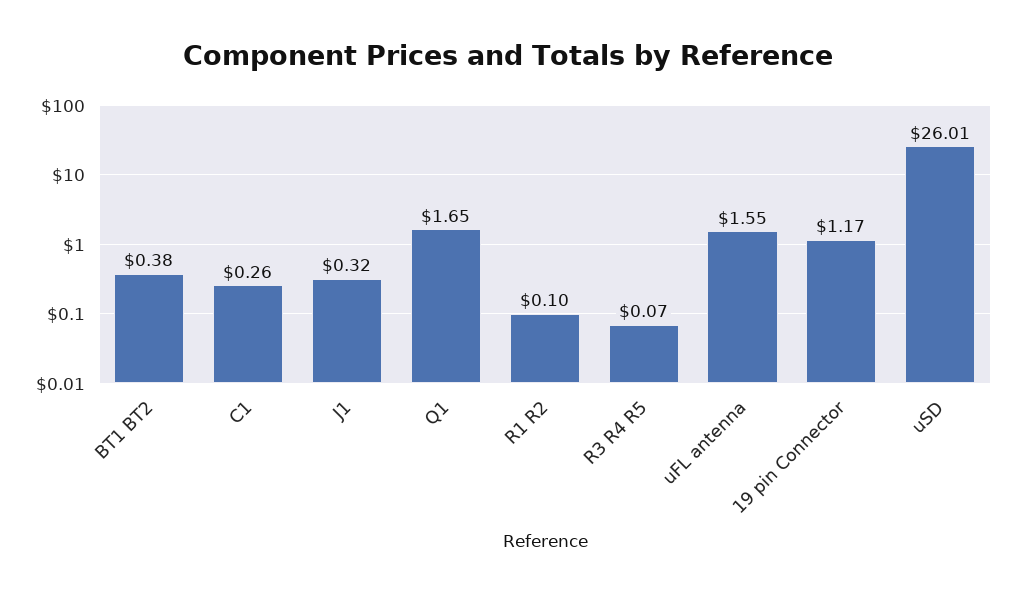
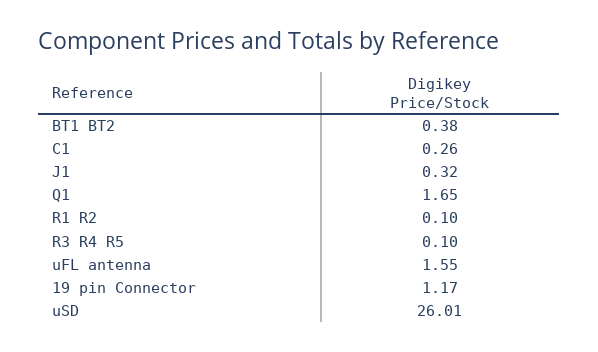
  {
    "BT1 BT2": 0.38,
    "C1": 0.26,
    "J1": 0.32,
    "Q1": 1.65,
    "R1 R2": 0.1,
-   "R3 R4 R5": 0.07,
+   "R3 R4 R5": 0.1,
    "uFL antenna": 1.55,
    "19 pin Connector": 1.17,
    "uSD": 26.01
  }

